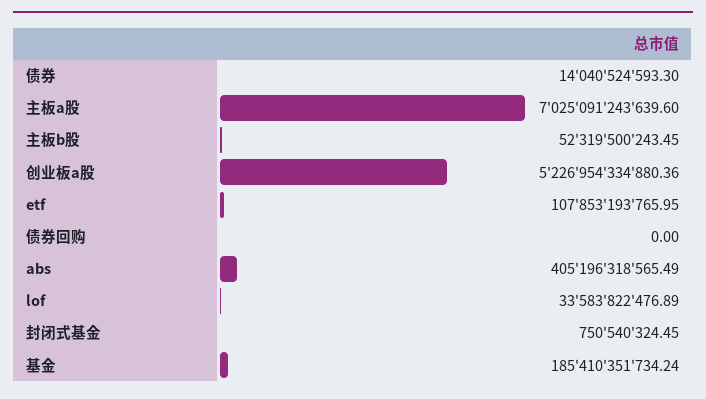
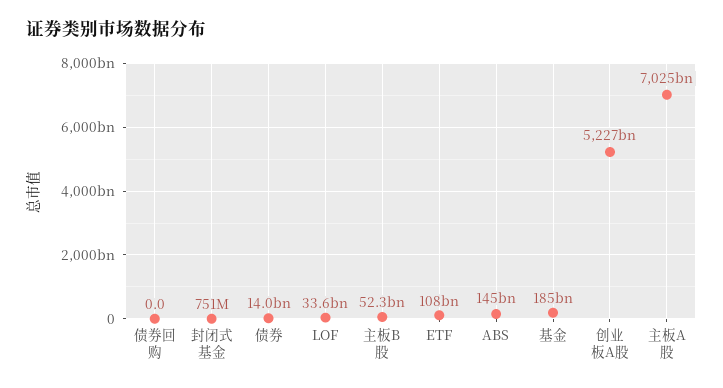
  {
    "债券": 14040524593.3,
    "主板a股": 7025091243639.6,
    "主板b股": 52319500243.45,
    "创业板a股": 5226954334880.36,
    "etf": 107853193765.95,
    "债券回购": 0,
-   "abs": 405196318565.49,
+   "abs": 145000000000,
    "lof": 33583822476.89,
    "封闭式基金": 750540324.45,
    "基金": 185410351734.24
  }

